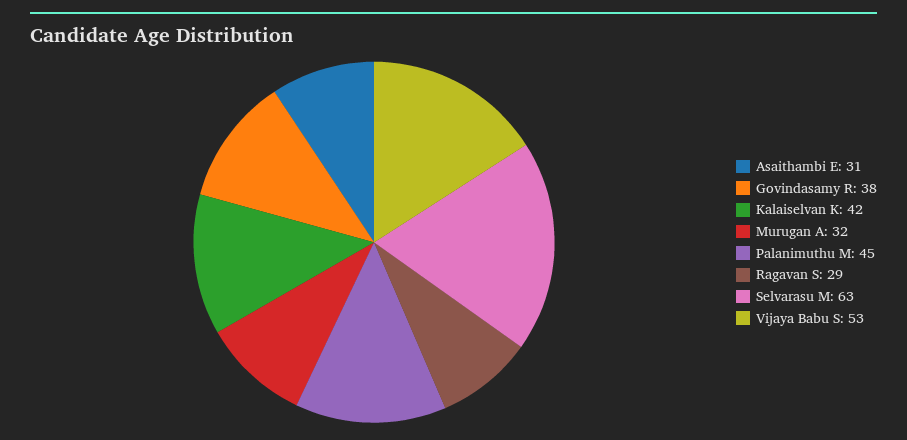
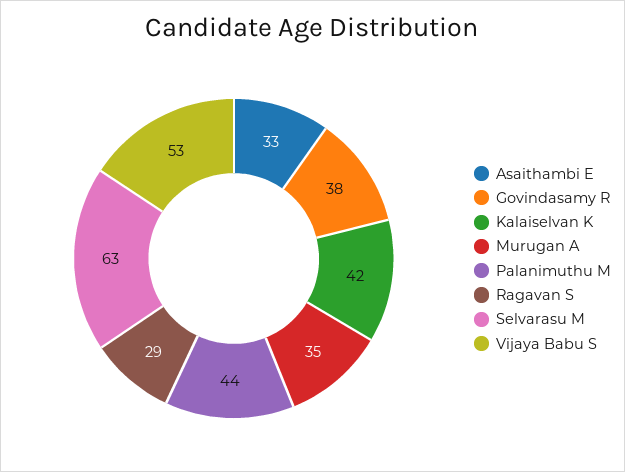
  {
-   "Asaithambi E": 31,
+   "Asaithambi E": 33,
    "Govindasamy R": 38,
    "Kalaiselvan K": 42,
-   "Murugan A": 32,
+   "Murugan A": 35,
-   "Palanimuthu M": 45,
+   "Palanimuthu M": 44,
    "Ragavan S": 29,
    "Selvarasu M": 63,
    "Vijaya Babu S": 53
  }

